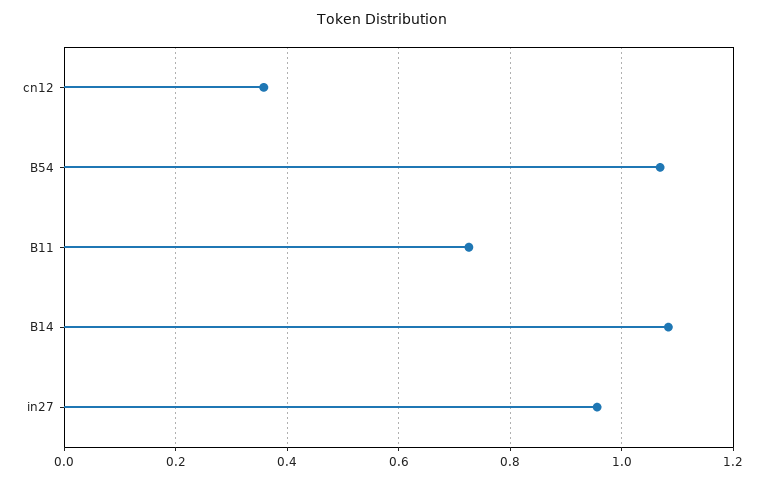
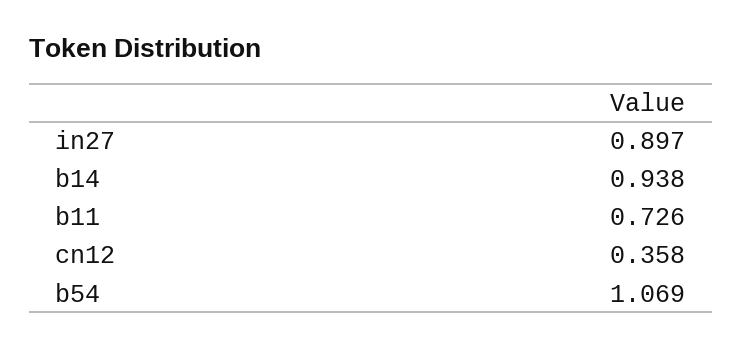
  {
    "cn12": 0.358,
    "B54": 1.069,
    "B11": 0.726,
-   "B14": 1.08,
+   "B14": 0.938,
-   "in27": 0.96
+   "in27": 0.897
  }

